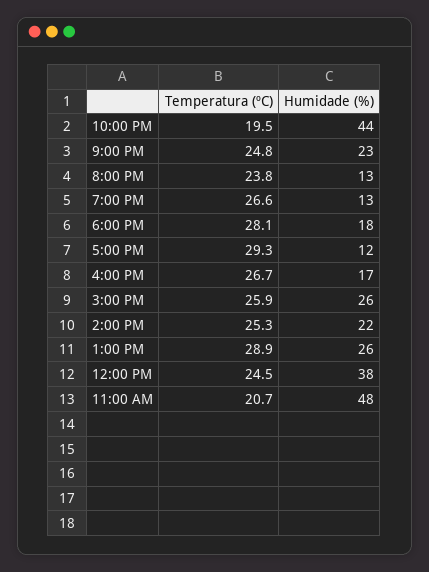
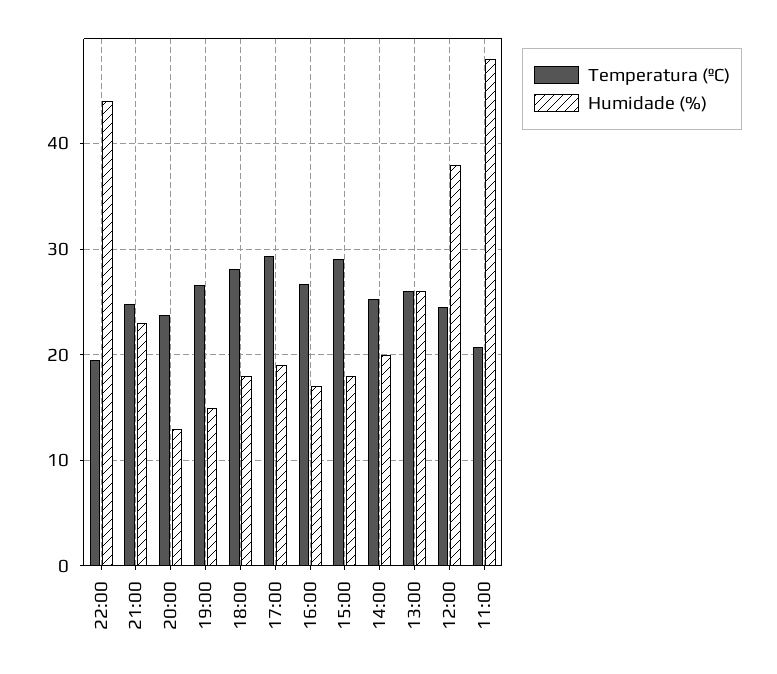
  {
    "Temperatura (ºC)": {
      "10:00 PM": 19.5,
      "9:00 PM": 24.8,
      "8:00 PM": 23.8,
      "7:00 PM": 26.6,
      "6:00 PM": 28.1,
      "5:00 PM": 29.3,
      "4:00 PM": 26.7,
-     "3:00 PM": 25.9,
+     "3:00 PM": 29,
      "2:00 PM": 25.3,
-     "1:00 PM": 28.9,
+     "1:00 PM": 26,
      "12:00 PM": 24.5,
      "11:00 AM": 20.7
    },
    "Humidade (%)": {
      "10:00 PM": 44,
      "9:00 PM": 23,
      "8:00 PM": 13,
-     "7:00 PM": 13,
+     "7:00 PM": 15,
      "6:00 PM": 18,
-     "5:00 PM": 12,
+     "5:00 PM": 19,
      "4:00 PM": 17,
-     "3:00 PM": 26,
+     "3:00 PM": 18,
-     "2:00 PM": 22,
+     "2:00 PM": 20,
      "1:00 PM": 26,
      "12:00 PM": 38,
      "11:00 AM": 48
    }
  }

